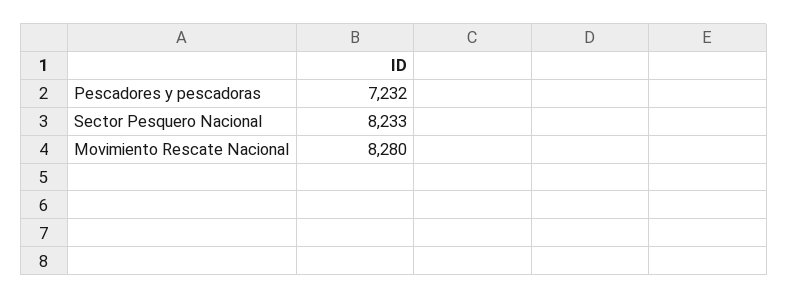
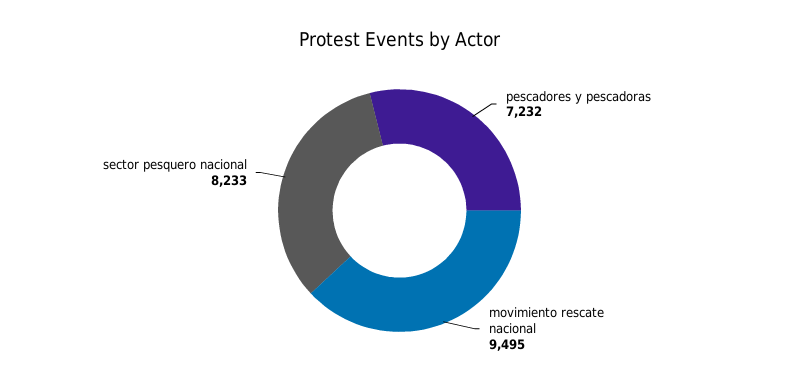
  {
    "Pescadores y pescadoras": 7232,
    "Sector Pesquero Nacional": 8233,
-   "Movimiento Rescate Nacional": 8280
+   "Movimiento Rescate Nacional": 9495
  }

